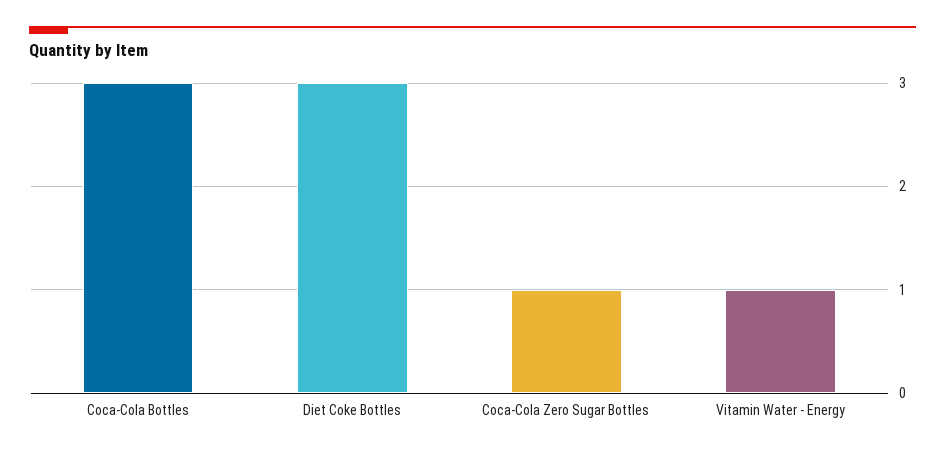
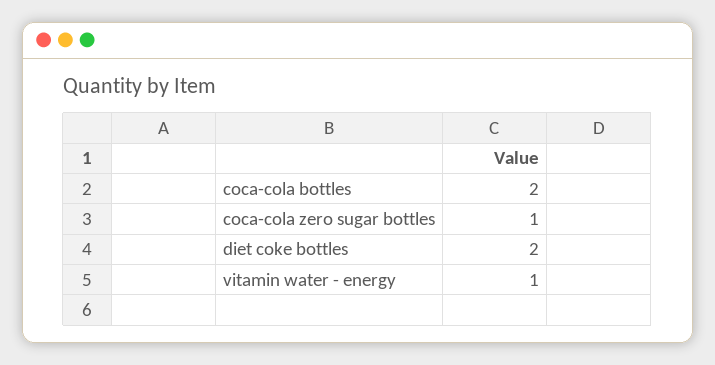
  {
-   "Coca-Cola Bottles": 3,
+   "Coca-Cola Bottles": 2,
-   "Diet Coke Bottles": 3,
+   "Diet Coke Bottles": 2,
    "Coca-Cola Zero Sugar Bottles": 1,
    "Vitamin Water - Energy": 1
  }

